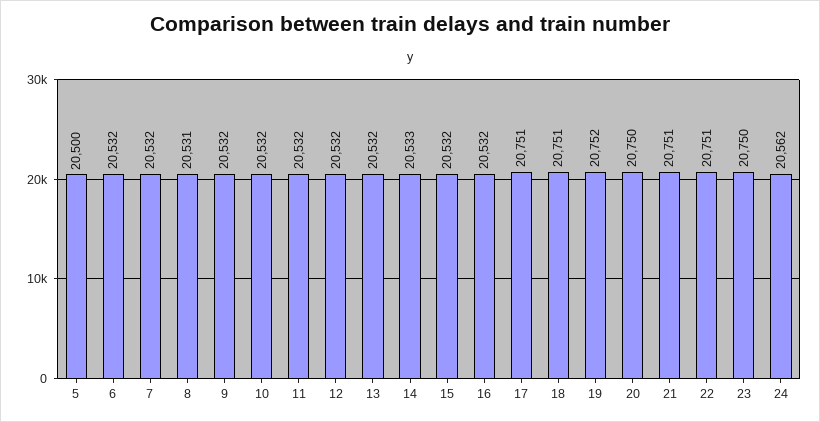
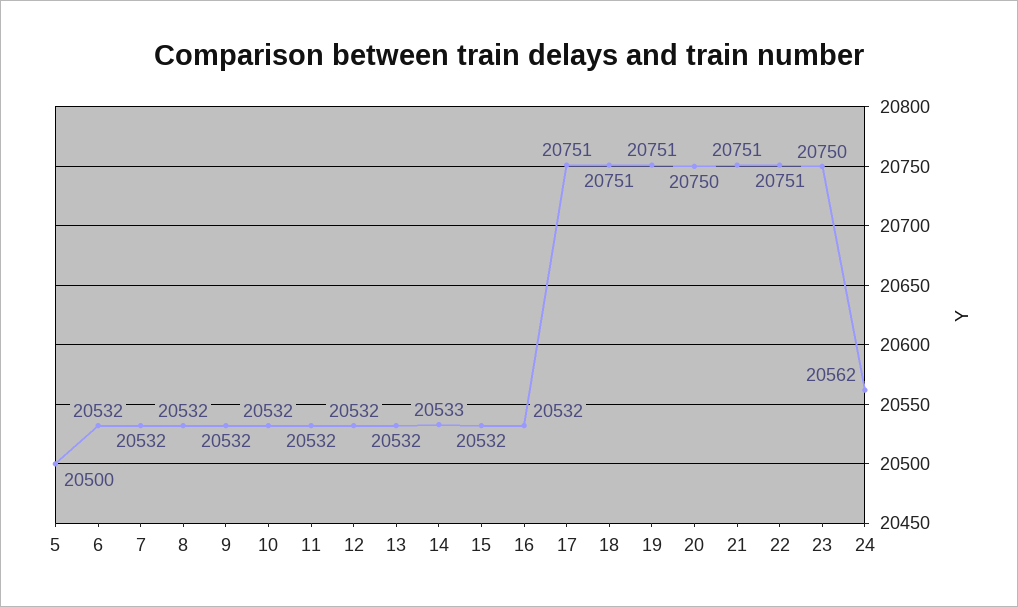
  {
    "5": 20500,
    "6": 20532,
    "7": 20532,
-   "8": 20531,
+   "8": 20532,
    "9": 20532,
    "10": 20532,
    "11": 20532,
    "12": 20532,
    "13": 20532,
    "14": 20533,
    "15": 20532,
    "16": 20532,
    "17": 20751,
    "18": 20751,
-   "19": 20752,
+   "19": 20751,
    "20": 20750,
    "21": 20751,
    "22": 20751,
    "23": 20750,
    "24": 20562
  }

